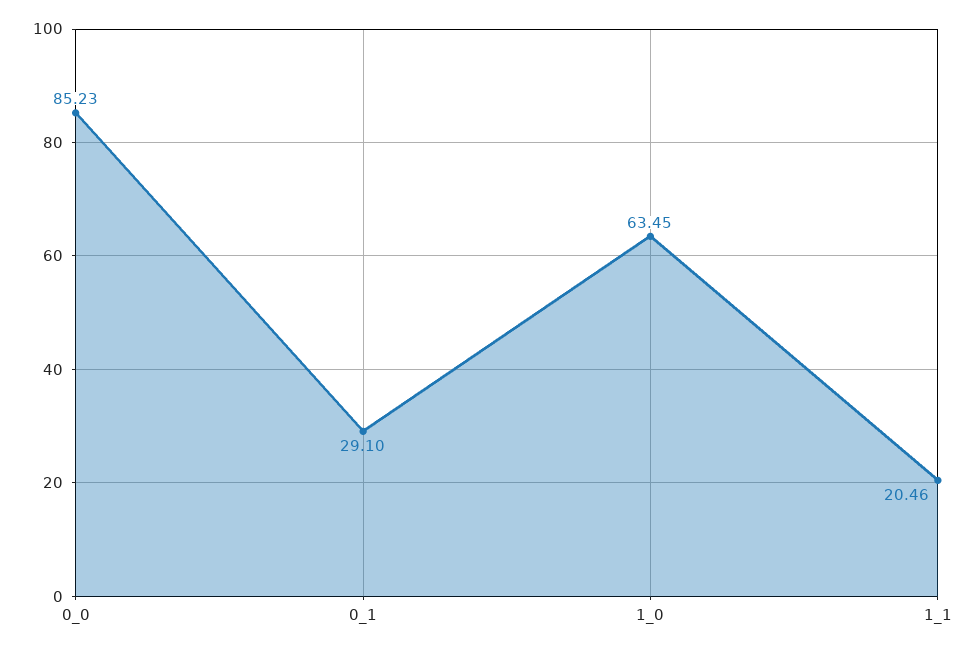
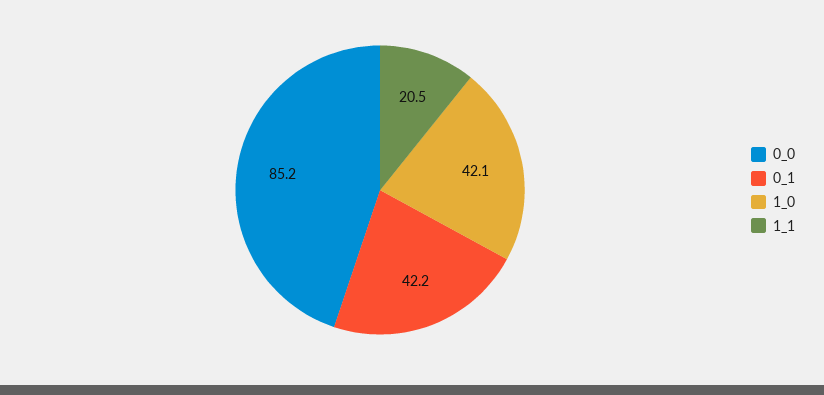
  {
    "0_0": 85.23,
-   "0_1": 29.1,
+   "0_1": 42.2,
-   "1_0": 63.45,
+   "1_0": 42.1,
    "1_1": 20.46
  }

